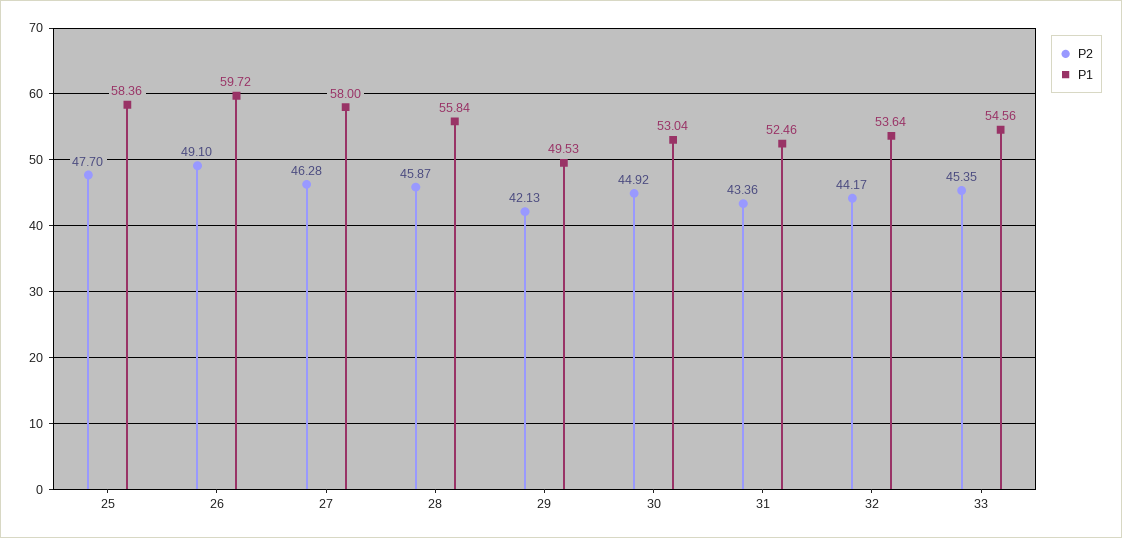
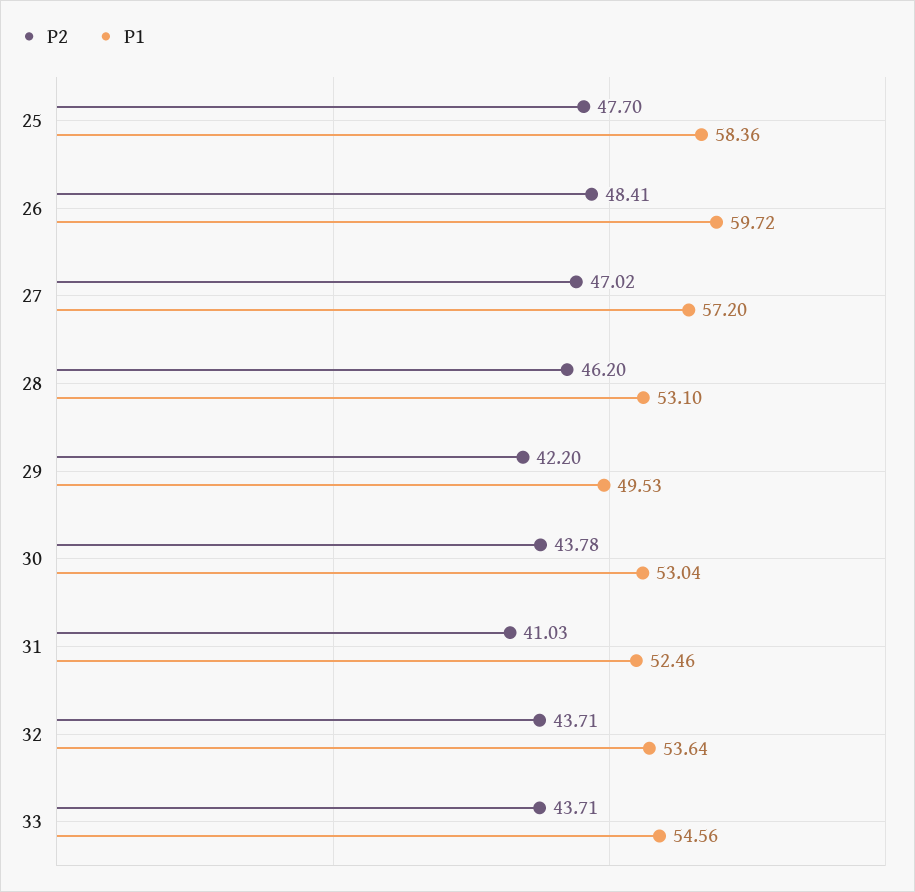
  {
    "P2": {
      "25": 47.7,
-     "26": 49.1,
+     "26": 48.41,
-     "27": 46.28,
+     "27": 47.02,
-     "28": 45.87,
+     "28": 46.2,
-     "29": 42.13,
+     "29": 42.2,
-     "30": 44.92,
+     "30": 43.78,
-     "31": 43.36,
+     "31": 41.03,
-     "32": 44.17,
+     "32": 43.71,
-     "33": 45.35
+     "33": 43.71
    },
    "P1": {
      "25": 58.36,
      "26": 59.72,
-     "27": 58,
+     "27": 57.2,
-     "28": 55.84,
+     "28": 53.1,
      "29": 49.53,
      "30": 53.04,
      "31": 52.46,
      "32": 53.64,
      "33": 54.56
    }
  }

